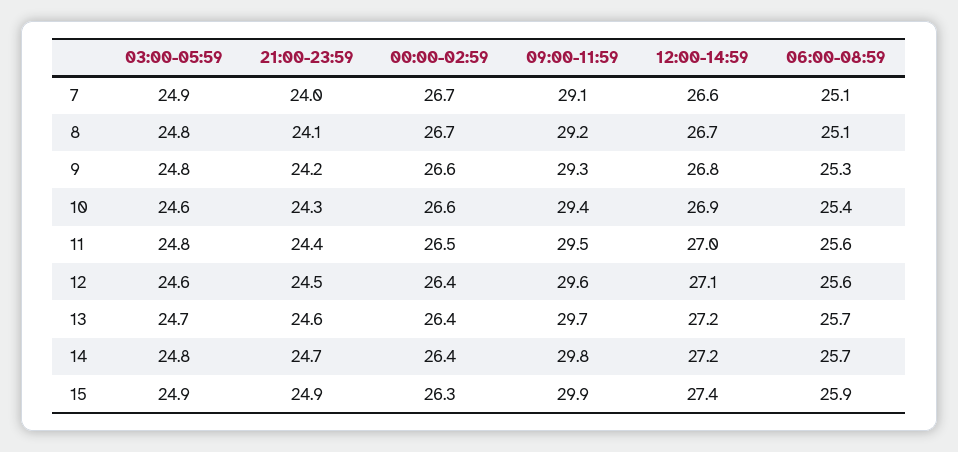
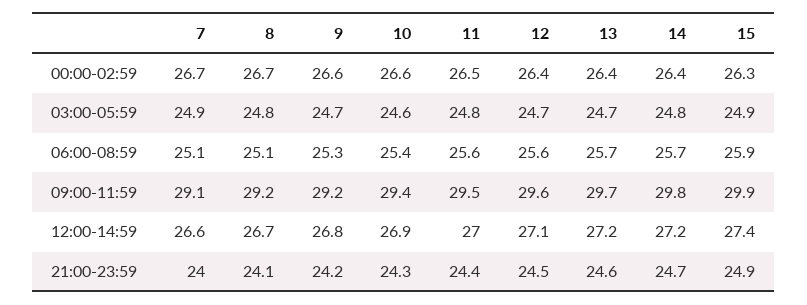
  {
    "03:00-05:59": {
      "7": 24.9,
      "8": 24.8,
-     "9": 24.8,
+     "9": 24.7,
      "10": 24.6,
      "11": 24.8,
-     "12": 24.6,
+     "12": 24.7,
      "13": 24.7,
      "14": 24.8,
      "15": 24.9
    },
    "21:00-23:59": {
      "7": 24,
      "8": 24.1,
      "9": 24.2,
      "10": 24.3,
      "11": 24.4,
      "12": 24.5,
      "13": 24.6,
      "14": 24.7,
      "15": 24.9
    },
    "00:00-02:59": {
      "7": 26.7,
      "8": 26.7,
      "9": 26.6,
      "10": 26.6,
      "11": 26.5,
      "12": 26.4,
      "13": 26.4,
      "14": 26.4,
      "15": 26.3
    },
    "09:00-11:59": {
      "7": 29.1,
      "8": 29.2,
-     "9": 29.3,
+     "9": 29.2,
      "10": 29.4,
      "11": 29.5,
      "12": 29.6,
      "13": 29.7,
      "14": 29.8,
      "15": 29.9
    },
    "12:00-14:59": {
      "7": 26.6,
      "8": 26.7,
      "9": 26.8,
      "10": 26.9,
      "11": 27,
      "12": 27.1,
      "13": 27.2,
      "14": 27.2,
      "15": 27.4
    },
    "06:00-08:59": {
      "7": 25.1,
      "8": 25.1,
      "9": 25.3,
      "10": 25.4,
      "11": 25.6,
      "12": 25.6,
      "13": 25.7,
      "14": 25.7,
      "15": 25.9
    }
  }

